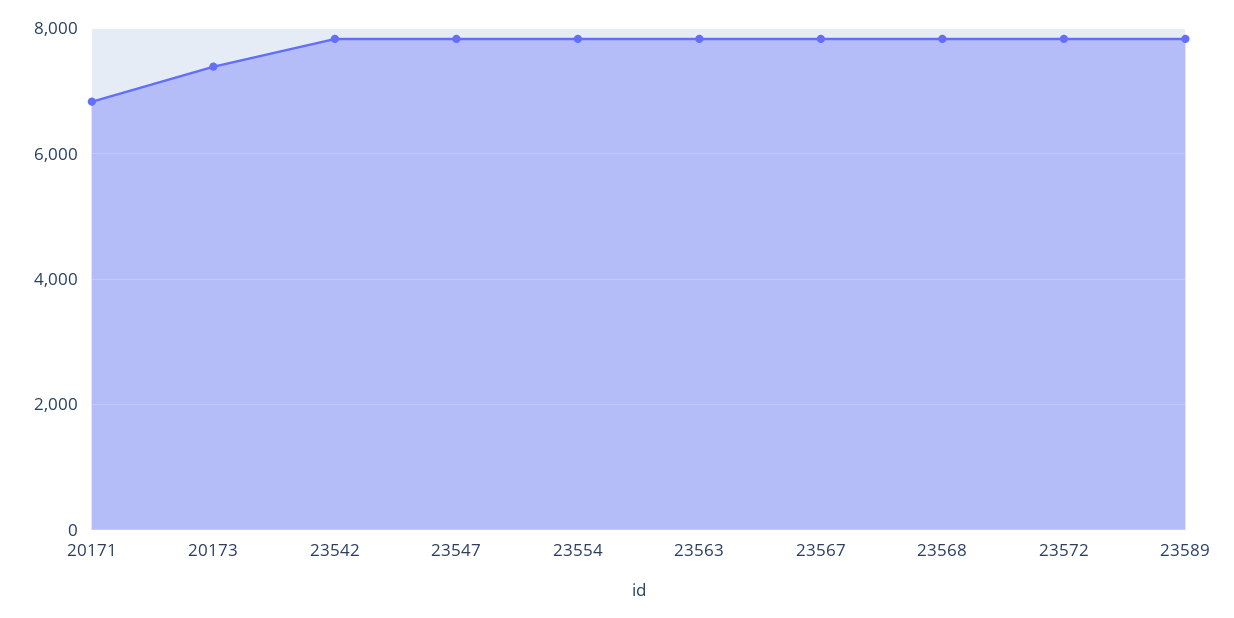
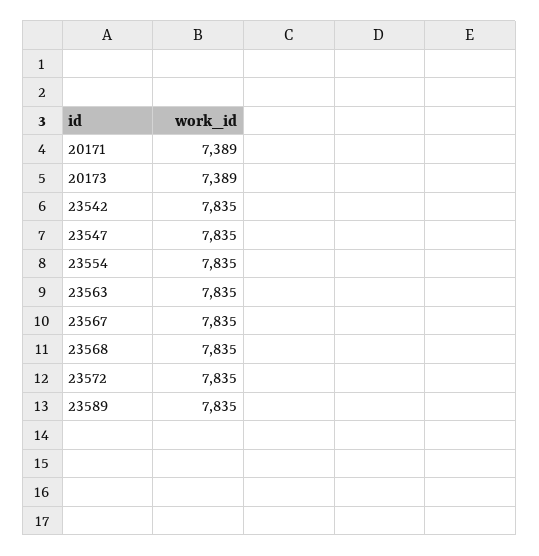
  {
-   "20171": 6800,
+   "20171": 7389,
    "20173": 7389,
    "23542": 7835,
    "23547": 7835,
    "23554": 7835,
    "23563": 7835,
    "23567": 7835,
    "23568": 7835,
    "23572": 7835,
    "23589": 7835
  }

